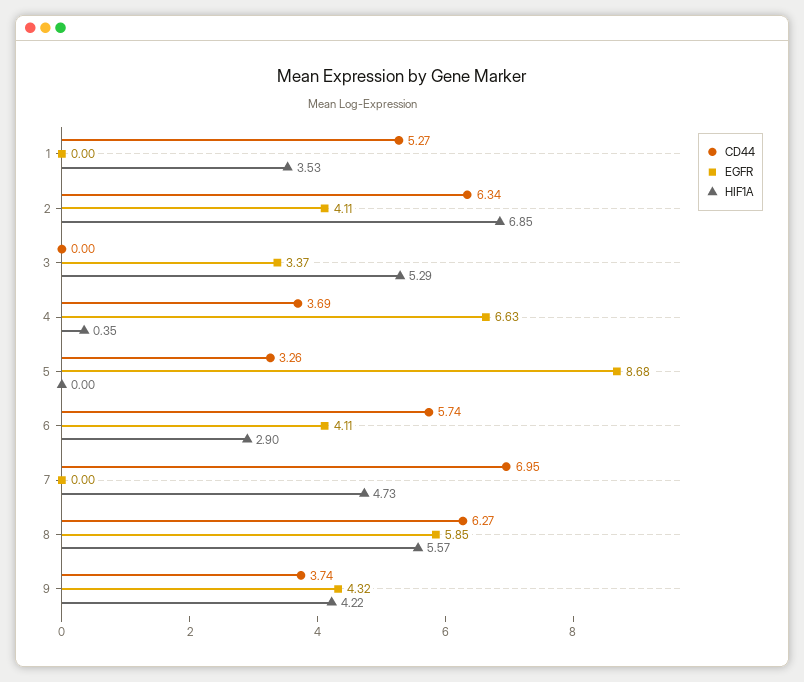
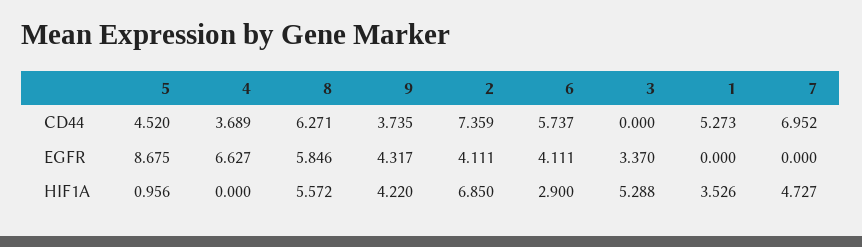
  {
    "CD44": {
      "1": 5.273,
-     "2": 6.34,
+     "2": 7.359,
      "3": 0,
      "4": 3.689,
-     "5": 3.26,
+     "5": 4.52,
      "6": 5.737,
      "7": 6.952,
      "8": 6.271,
      "9": 3.735
    },
    "EGFR": {
      "1": 0,
      "2": 4.111,
      "3": 3.37,
      "4": 6.627,
      "5": 8.675,
      "6": 4.111,
      "7": 0,
      "8": 5.846,
      "9": 4.317
    },
    "HIF1A": {
      "1": 3.526,
      "2": 6.85,
      "3": 5.288,
-     "4": 0.35,
+     "4": 0,
-     "5": 0,
+     "5": 0.956,
      "6": 2.9,
      "7": 4.727,
      "8": 5.572,
      "9": 4.22
    }
  }

